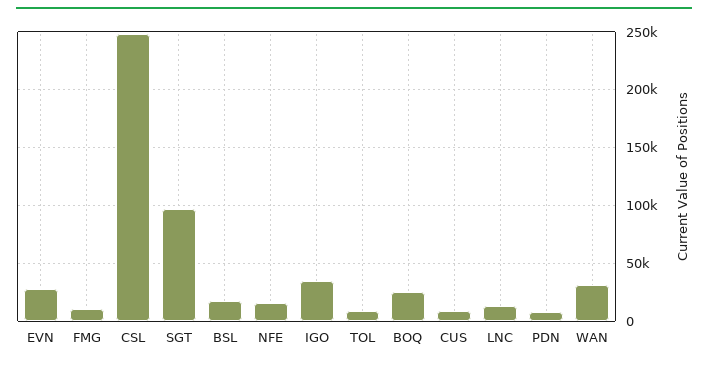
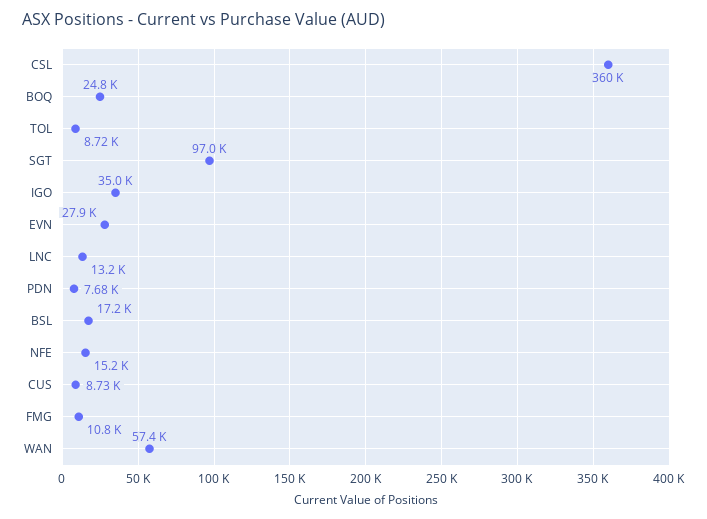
  {
    "EVN": 27900,
    "FMG": 10800,
-   "CSL": 250000,
+   "CSL": 360000,
    "SGT": 97000,
    "BSL": 17200,
    "NFE": 15200,
    "IGO": 35000,
    "TOL": 8720,
    "BOQ": 24800,
    "CUS": 8730,
    "LNC": 13200,
    "PDN": 7680,
-   "WAN": 30000
+   "WAN": 57400
  }

